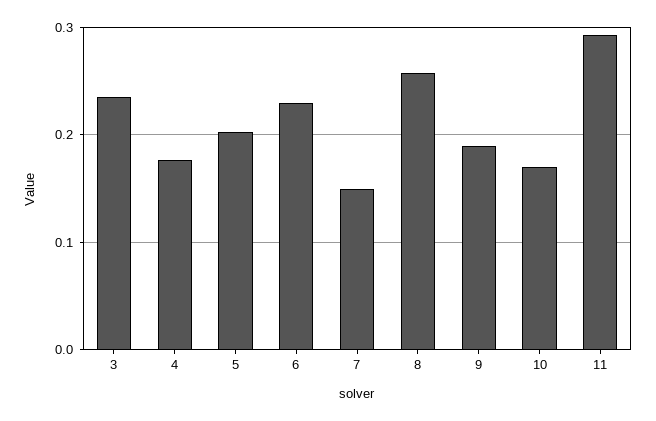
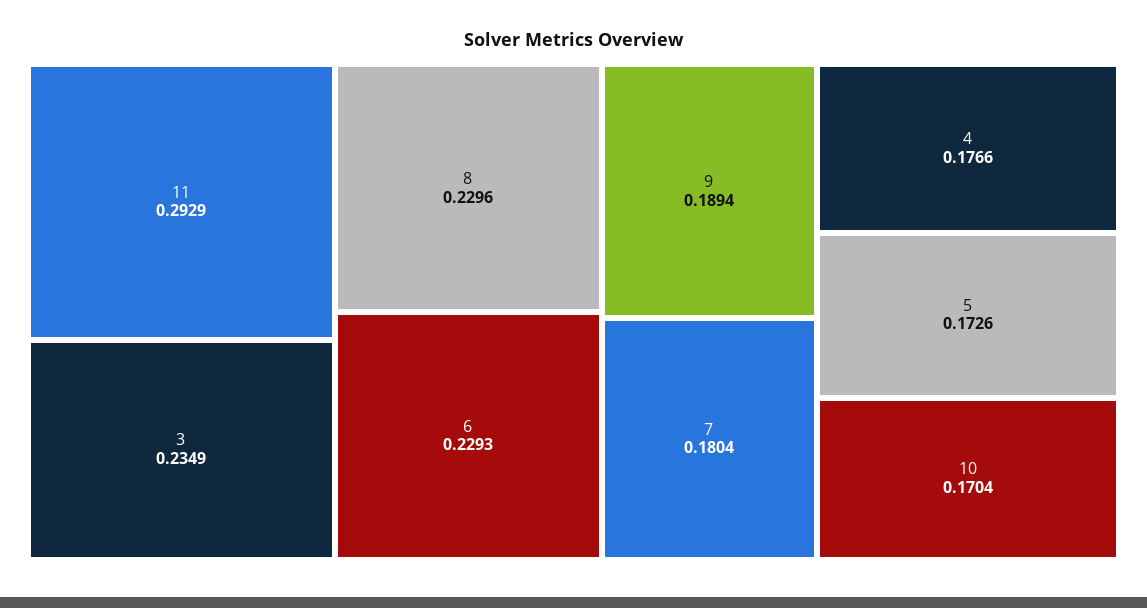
  {
    "3": 0.2349,
    "4": 0.1766,
-   "5": 0.2,
+   "5": 0.1726,
    "6": 0.2293,
-   "7": 0.15,
+   "7": 0.1804,
-   "8": 0.26,
+   "8": 0.2296,
    "9": 0.1894,
    "10": 0.1704,
    "11": 0.2929
  }

